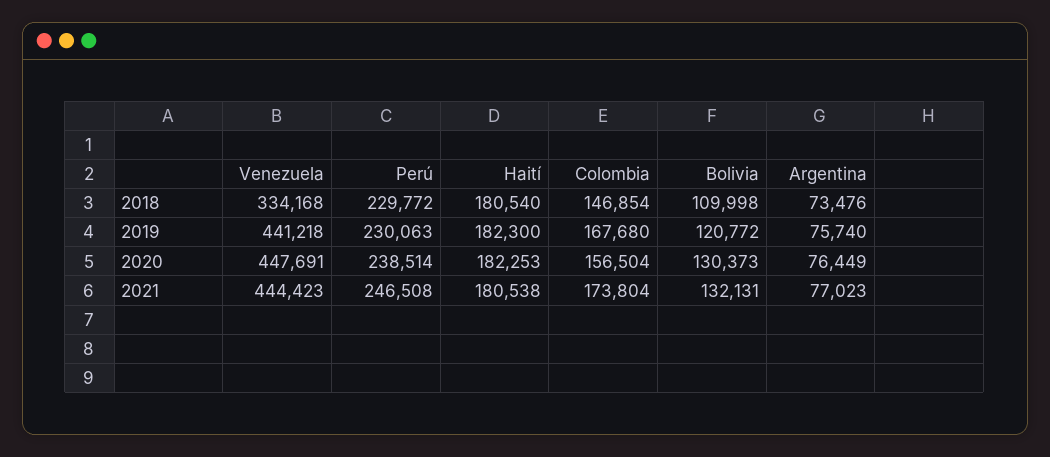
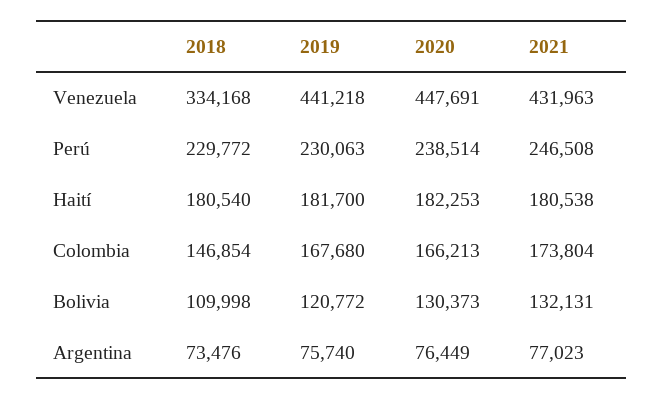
  {
    "Venezuela": {
      "2018": 334168,
      "2019": 441218,
      "2020": 447691,
-     "2021": 444423
+     "2021": 431963
    },
    "Perú": {
      "2018": 229772,
      "2019": 230063,
      "2020": 238514,
      "2021": 246508
    },
    "Haití": {
      "2018": 180540,
-     "2019": 182300,
+     "2019": 181700,
      "2020": 182253,
      "2021": 180538
    },
    "Colombia": {
      "2018": 146854,
      "2019": 167680,
-     "2020": 156504,
+     "2020": 166213,
      "2021": 173804
    },
    "Bolivia": {
      "2018": 109998,
      "2019": 120772,
      "2020": 130373,
      "2021": 132131
    },
    "Argentina": {
      "2018": 73476,
      "2019": 75740,
      "2020": 76449,
      "2021": 77023
    }
  }

